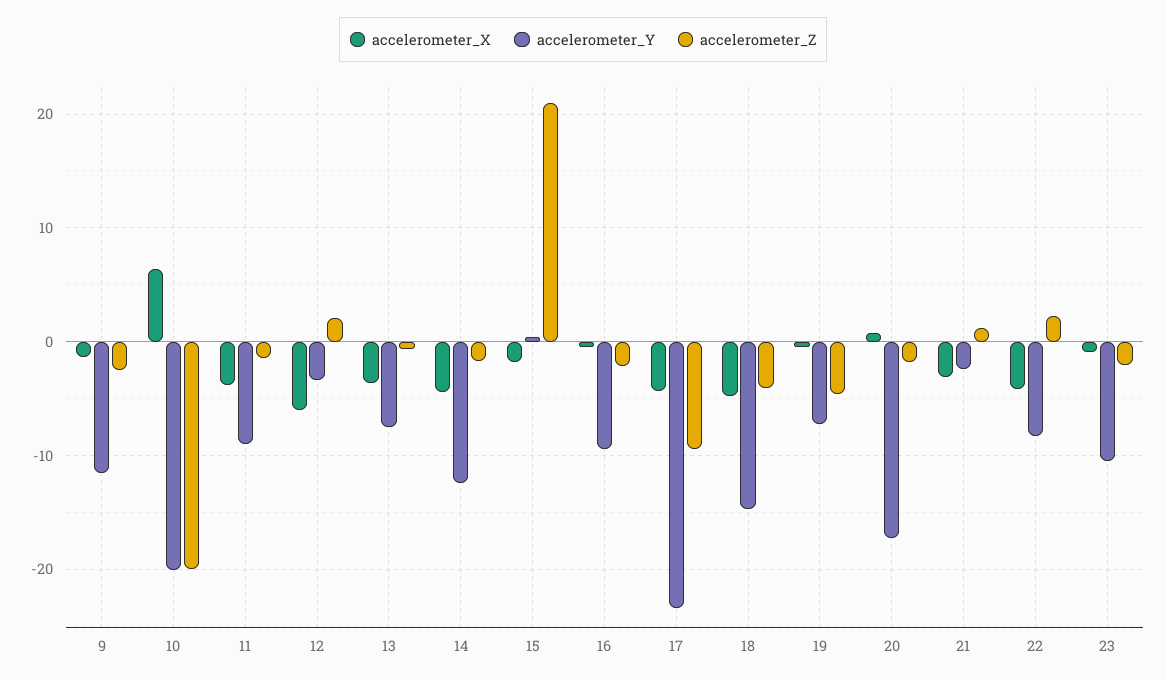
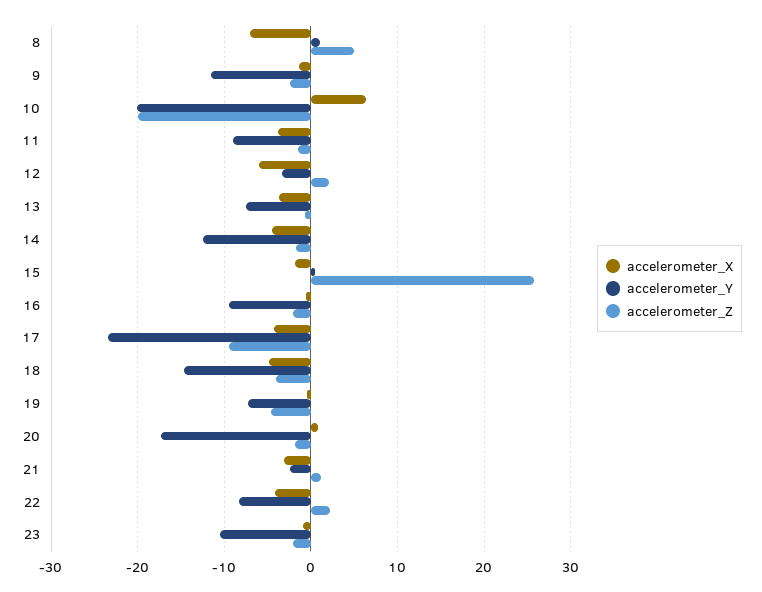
  {
    "accelerometer_X": {
      "9": -1,
      "10": 6,
      "11": -4,
      "12": -6,
      "13": -4,
      "14": -4,
      "15": -2,
      "16": -1,
      "17": -4,
      "18": -5,
      "19": 0,
      "20": 1,
      "21": -3,
      "22": -4,
-     "23": -1
+     "23": -1,
+     "8": -7
    },
    "accelerometer_Y": {
      "9": -12,
      "10": -20,
      "11": -9,
      "12": -3,
      "13": -7,
      "14": -12,
      "15": 0,
      "16": -9,
      "17": -23,
      "18": -15,
      "19": -7,
      "20": -17,
      "21": -2,
      "22": -8,
-     "23": -10
+     "23": -10,
+     "8": 1
    },
    "accelerometer_Z": {
      "9": -2,
      "10": -20,
      "11": -1,
      "12": 2,
      "13": -1,
      "14": -2,
-     "15": 21,
+     "15": 26,
      "16": -2,
      "17": -9,
      "18": -4,
      "19": -5,
      "20": -2,
      "21": 1,
      "22": 2,
-     "23": -2
+     "23": -2,
+     "8": 5
    }
  }

